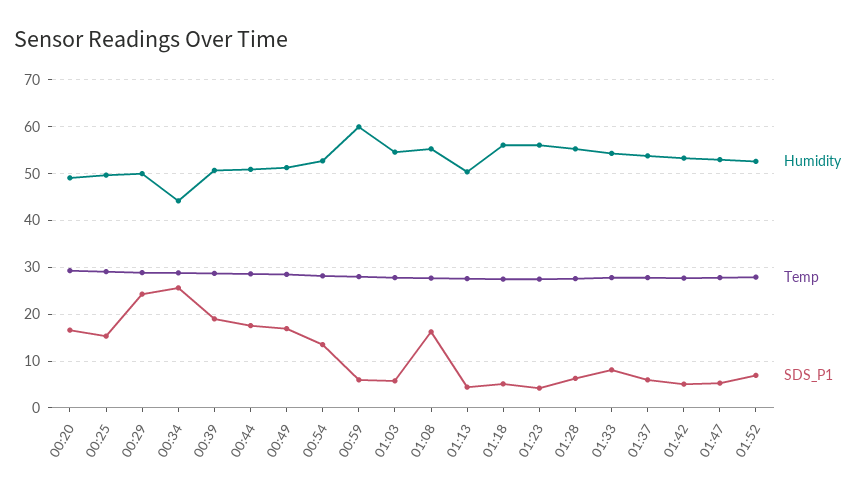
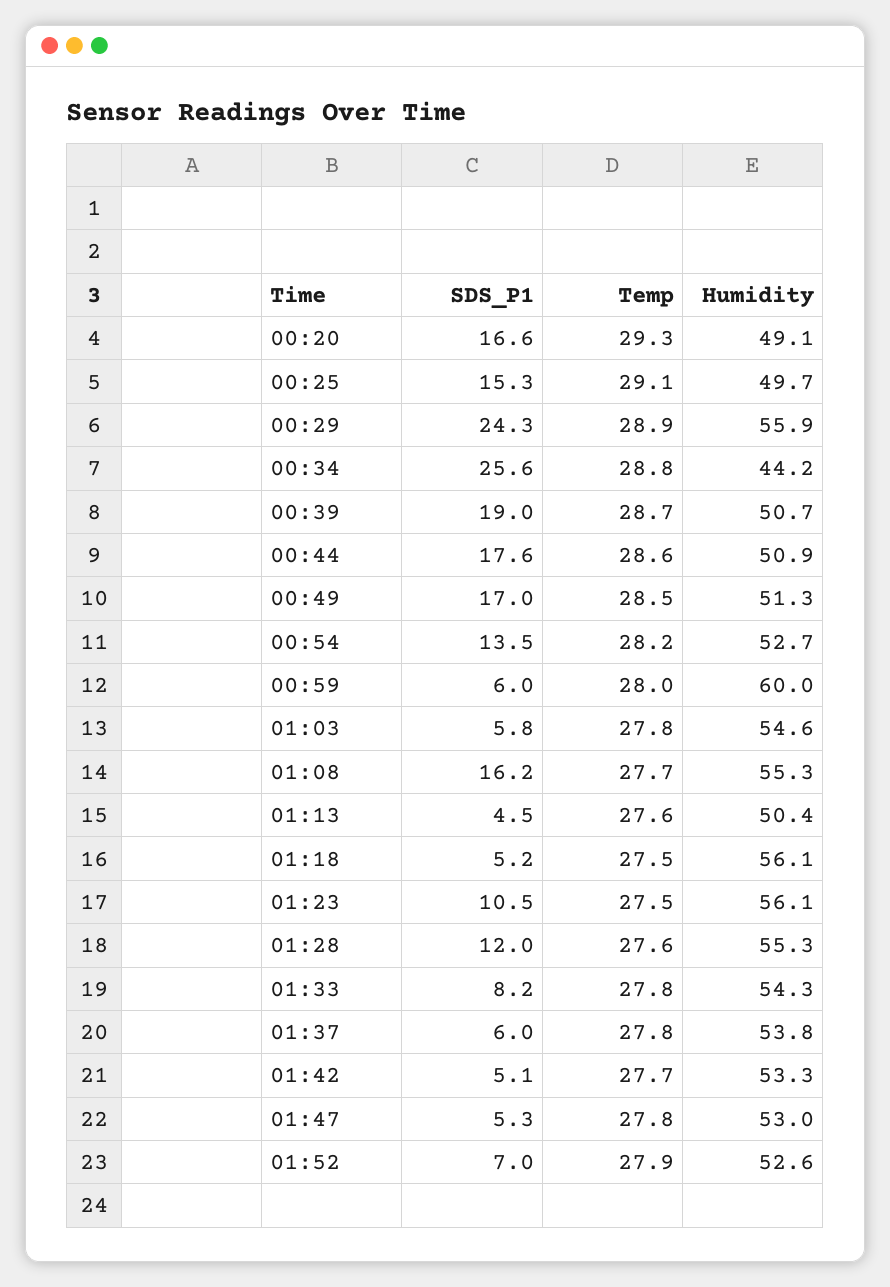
  {
    "Humidity": {
      "00:20": 49.1,
      "00:25": 49.7,
-     "00:29": 50,
+     "00:29": 55.9,
      "00:34": 44.2,
      "00:39": 50.7,
      "00:44": 50.9,
      "00:49": 51.3,
      "00:54": 52.7,
      "00:59": 60,
      "01:03": 54.6,
      "01:08": 55.3,
      "01:13": 50.4,
      "01:18": 56.1,
      "01:23": 56.1,
      "01:28": 55.3,
      "01:33": 54.3,
      "01:37": 53.8,
      "01:42": 53.3,
      "01:47": 53,
      "01:52": 52.6
    },
    "Temp": {
      "00:20": 29.3,
      "00:25": 29.1,
      "00:29": 28.9,
      "00:34": 28.8,
      "00:39": 28.7,
      "00:44": 28.6,
      "00:49": 28.5,
      "00:54": 28.2,
      "00:59": 28,
      "01:03": 27.8,
      "01:08": 27.7,
      "01:13": 27.6,
      "01:18": 27.5,
      "01:23": 27.5,
      "01:28": 27.6,
      "01:33": 27.8,
      "01:37": 27.8,
      "01:42": 27.7,
      "01:47": 27.8,
      "01:52": 27.9
    },
    "SDS_P1": {
      "00:20": 16.6,
      "00:25": 15.3,
      "00:29": 24.3,
      "00:34": 25.6,
      "00:39": 19,
      "00:44": 17.6,
      "00:49": 17,
      "00:54": 13.5,
      "00:59": 6,
      "01:03": 5.8,
      "01:08": 16.2,
      "01:13": 4.5,
      "01:18": 5.2,
-     "01:23": 4,
+     "01:23": 10.5,
-     "01:28": 6,
+     "01:28": 12,
      "01:33": 8.2,
      "01:37": 6,
      "01:42": 5.1,
      "01:47": 5.3,
      "01:52": 7
    }
  }

